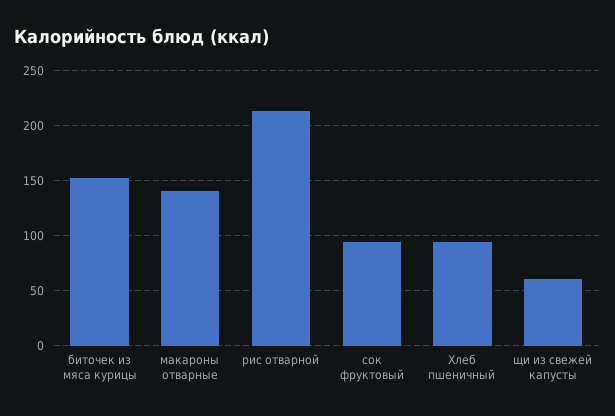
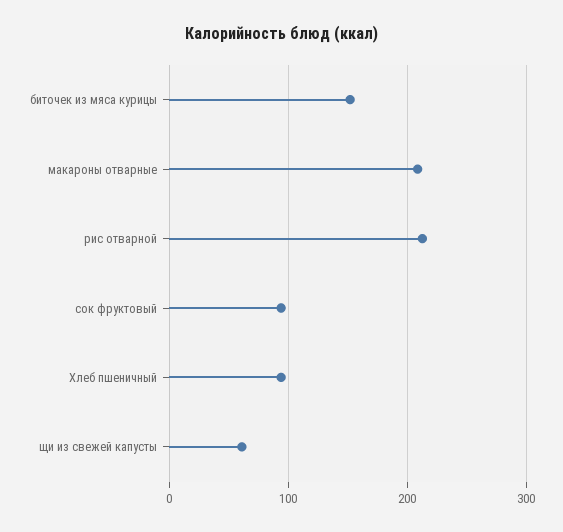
  {
    "биточек из мяса курицы": 150,
-   "макароны отварные": 140,
+   "макароны отварные": 210,
    "рис отварной": 210,
    "сок фруктовый": 90,
    "Хлеб пшеничный": 90,
    "щи из свежей капусты": 60
  }

